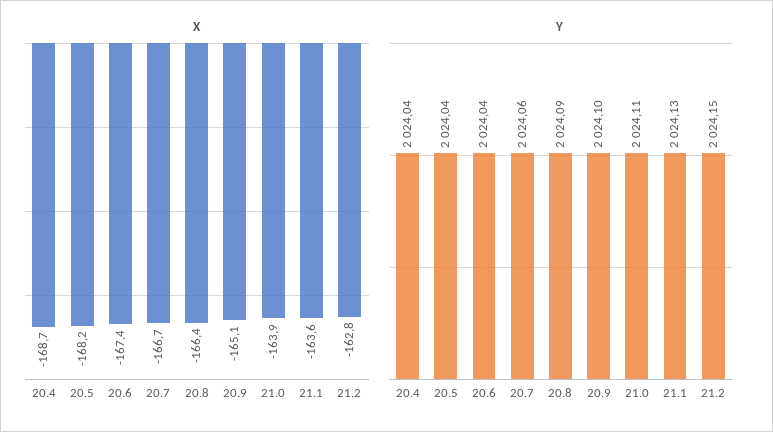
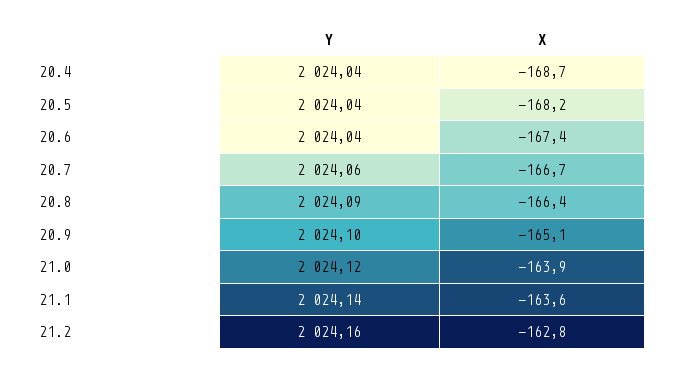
  {
    "X": {
      "20.4": -168.7,
      "20.5": -168.2,
      "20.6": -167.4,
      "20.7": -166.7,
      "20.8": -166.4,
      "20.9": -165.1,
      "21.0": -163.9,
      "21.1": -163.6,
      "21.2": -162.8
    },
    "Y": {
      "20.4": 2024.04,
      "20.5": 2024.04,
      "20.6": 2024.04,
      "20.7": 2024.06,
      "20.8": 2024.09,
      "20.9": 2024.1,
-     "21.0": 2024.11,
+     "21.0": 2024.12,
-     "21.1": 2024.13,
+     "21.1": 2024.14,
-     "21.2": 2024.15
+     "21.2": 2024.16
    }
  }

